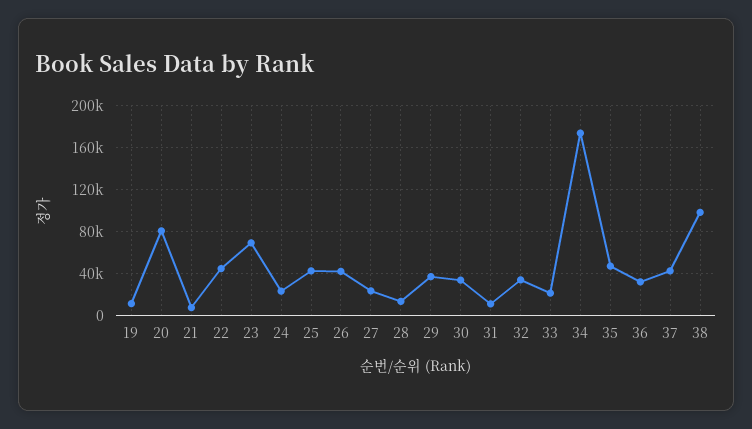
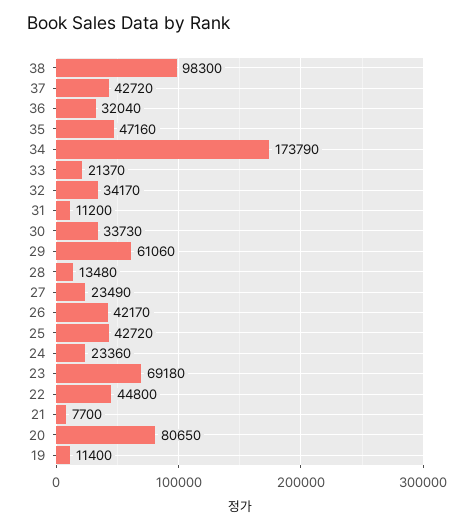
  {
    "19": 11400,
    "20": 80650,
    "21": 7700,
    "22": 44800,
    "23": 69180,
    "24": 23360,
    "25": 42720,
    "26": 42170,
    "27": 23490,
    "28": 13480,
-   "29": 40000,
+   "29": 61060,
    "30": 33730,
    "31": 11200,
    "32": 34170,
    "33": 21370,
    "34": 173790,
    "35": 47160,
    "36": 32040,
    "37": 42720,
    "38": 98300
  }

